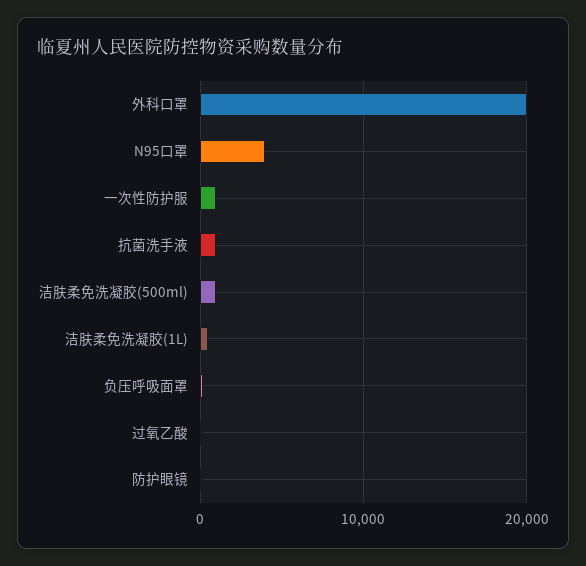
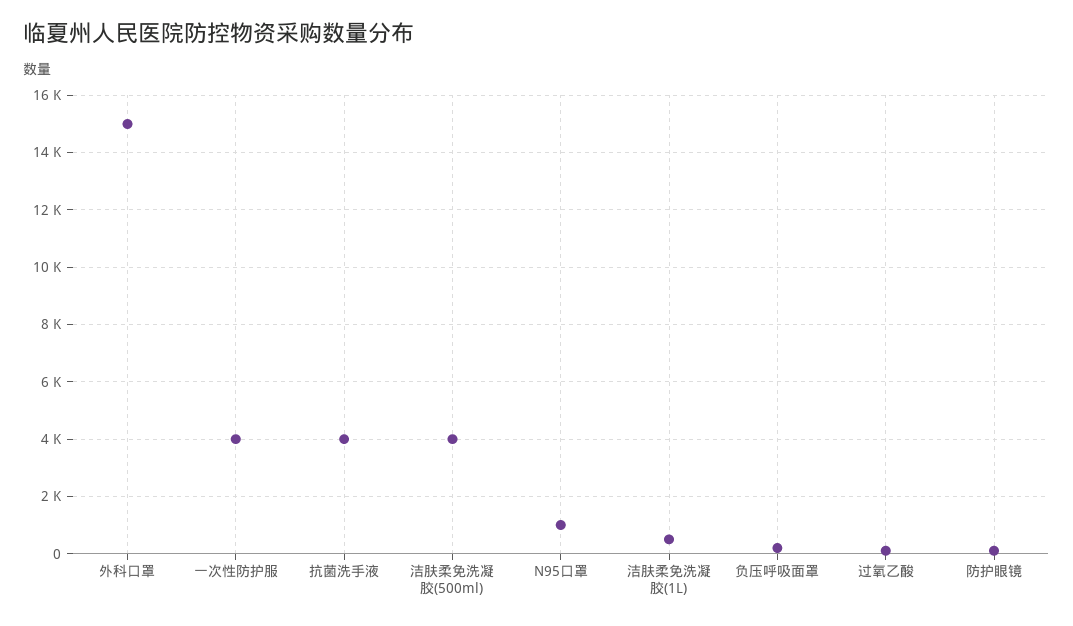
  {
-   "外科口罩": 20000,
+   "外科口罩": 15000,
-   "N95口罩": 4000,
+   "N95口罩": 1000,
-   "一次性防护服": 1000,
+   "一次性防护服": 4000,
-   "抗菌洗手液": 1000,
+   "抗菌洗手液": 4000,
-   "洁肤柔免洗凝胶(500ml)": 1000,
+   "洁肤柔免洗凝胶(500ml)": 4000,
    "洁肤柔免洗凝胶(1L)": 500,
    "负压呼吸面罩": 250,
    "过氧乙酸": 0,
    "防护眼镜": 0
  }

